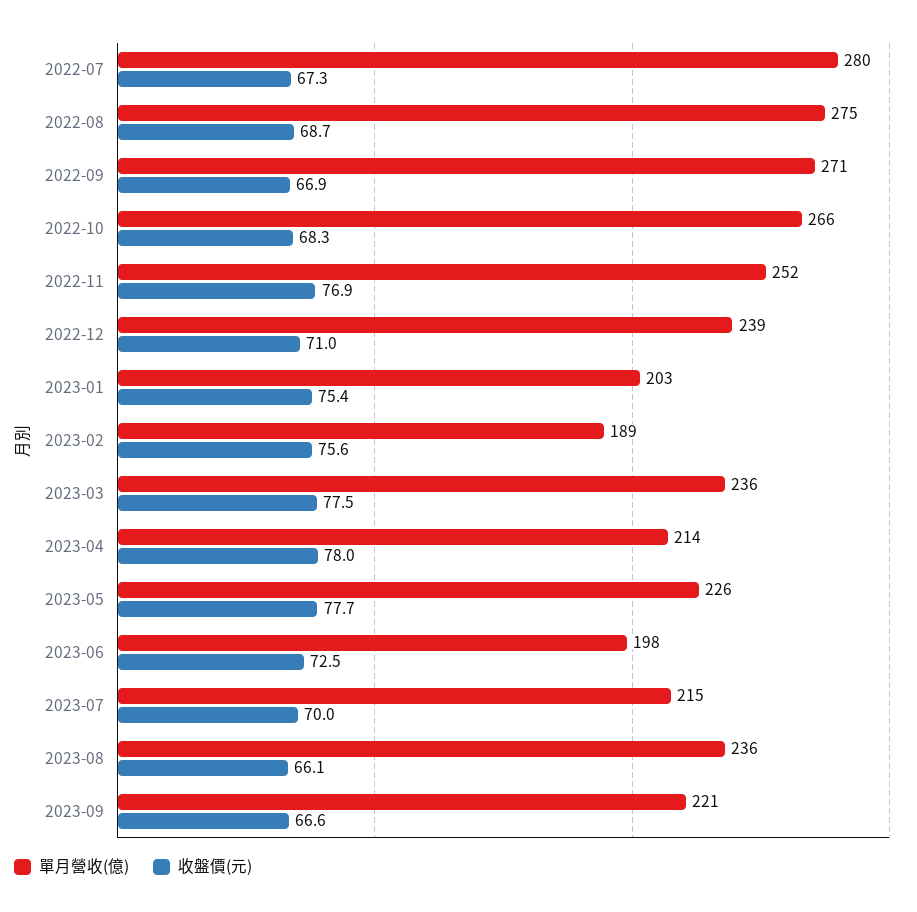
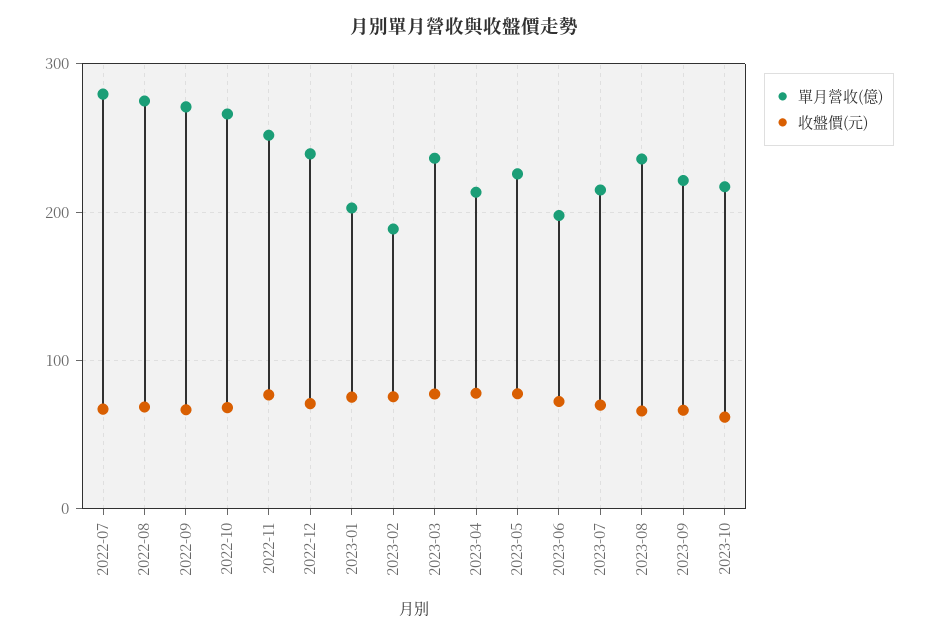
  {
    "單月營收(億)": {
      "2022-07": 280,
      "2022-08": 275,
      "2022-09": 271,
      "2022-10": 266,
      "2022-11": 252,
      "2022-12": 239,
      "2023-01": 203,
      "2023-02": 189,
      "2023-03": 236,
      "2023-04": 214,
      "2023-05": 226,
      "2023-06": 198,
      "2023-07": 215,
      "2023-08": 236,
-     "2023-09": 221
+     "2023-09": 221,
+     "2023-10": 220
    },
    "收盤價(元)": {
      "2022-07": 67.3,
      "2022-08": 68.7,
      "2022-09": 66.9,
      "2022-10": 68.3,
      "2022-11": 76.9,
      "2022-12": 71,
      "2023-01": 75.4,
      "2023-02": 75.6,
      "2023-03": 77.5,
      "2023-04": 78,
      "2023-05": 77.7,
      "2023-06": 72.5,
      "2023-07": 70,
      "2023-08": 66.1,
-     "2023-09": 66.6
+     "2023-09": 66.6,
+     "2023-10": 60
    }
  }

